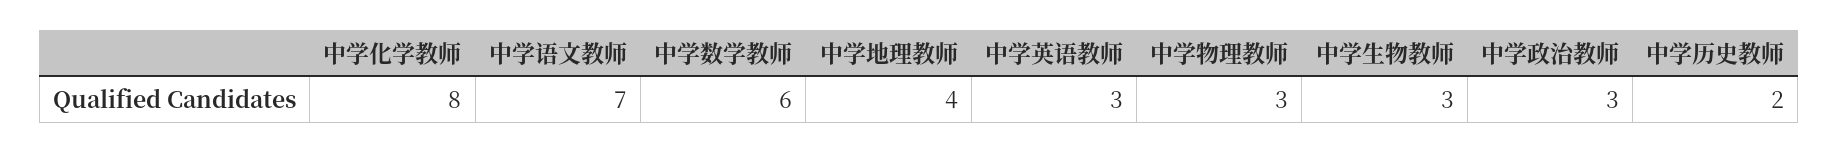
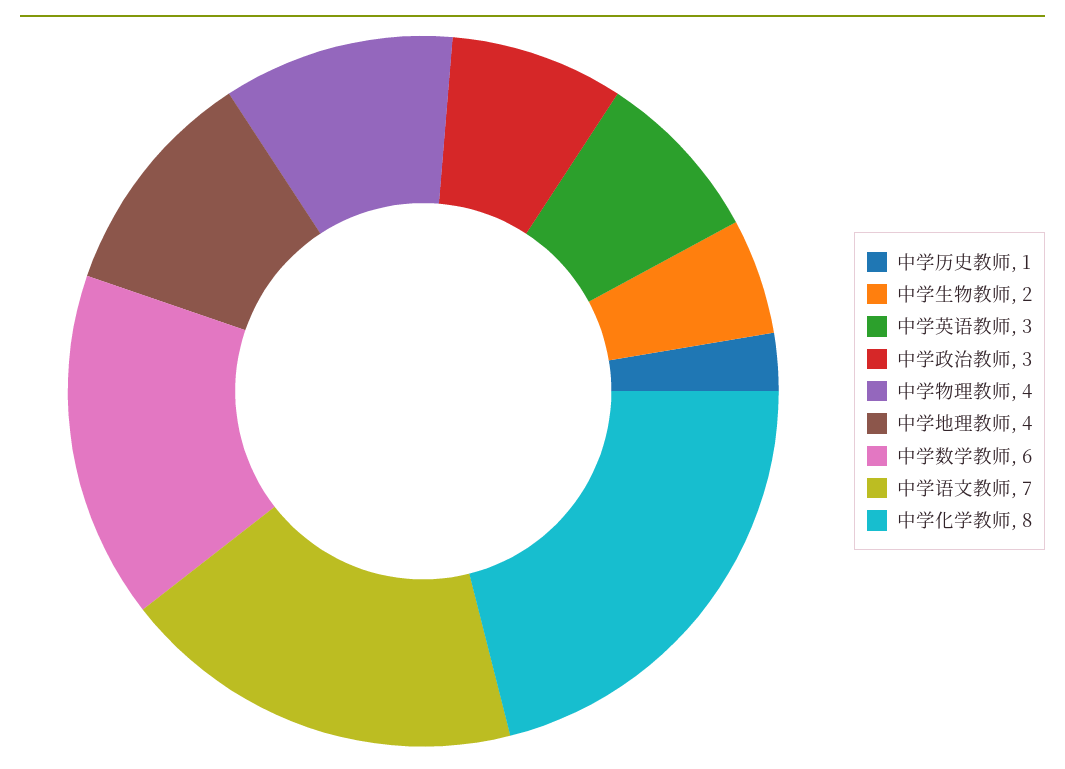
  {
    "中学化学教师": 8,
    "中学语文教师": 7,
    "中学数学教师": 6,
    "中学地理教师": 4,
    "中学英语教师": 3,
-   "中学物理教师": 3,
+   "中学物理教师": 4,
-   "中学生物教师": 3,
+   "中学生物教师": 2,
    "中学政治教师": 3,
-   "中学历史教师": 2
+   "中学历史教师": 1
  }

